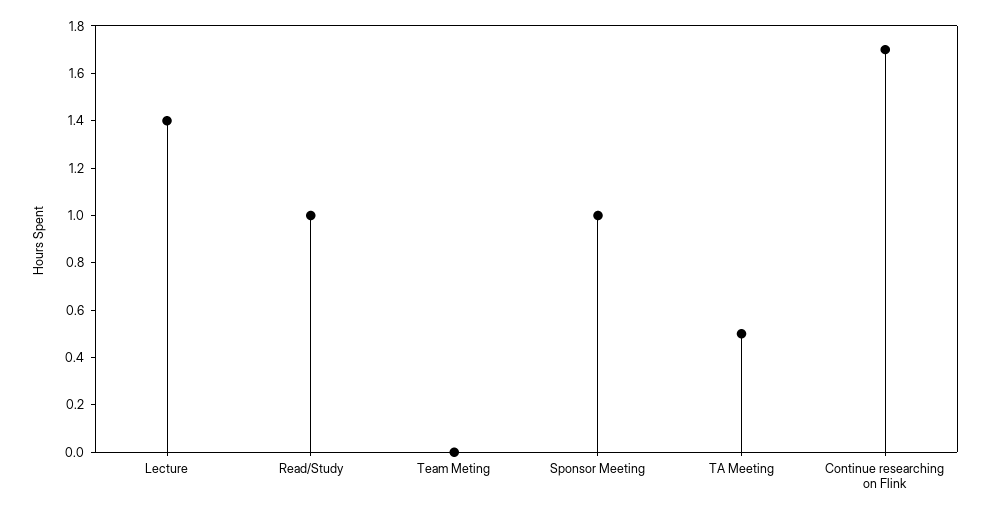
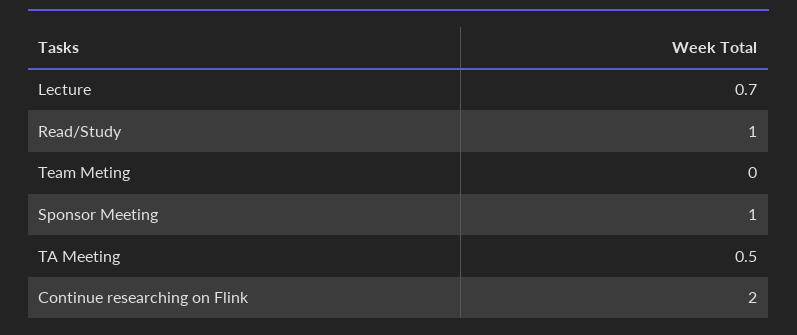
  {
-   "Lecture": 1.4,
+   "Lecture": 0.7,
    "Read/Study": 1,
    "Team Meting": 0,
    "Sponsor Meeting": 1,
    "TA Meeting": 0.5,
-   "Continue researching on Flink": 1.7
+   "Continue researching on Flink": 2
  }

